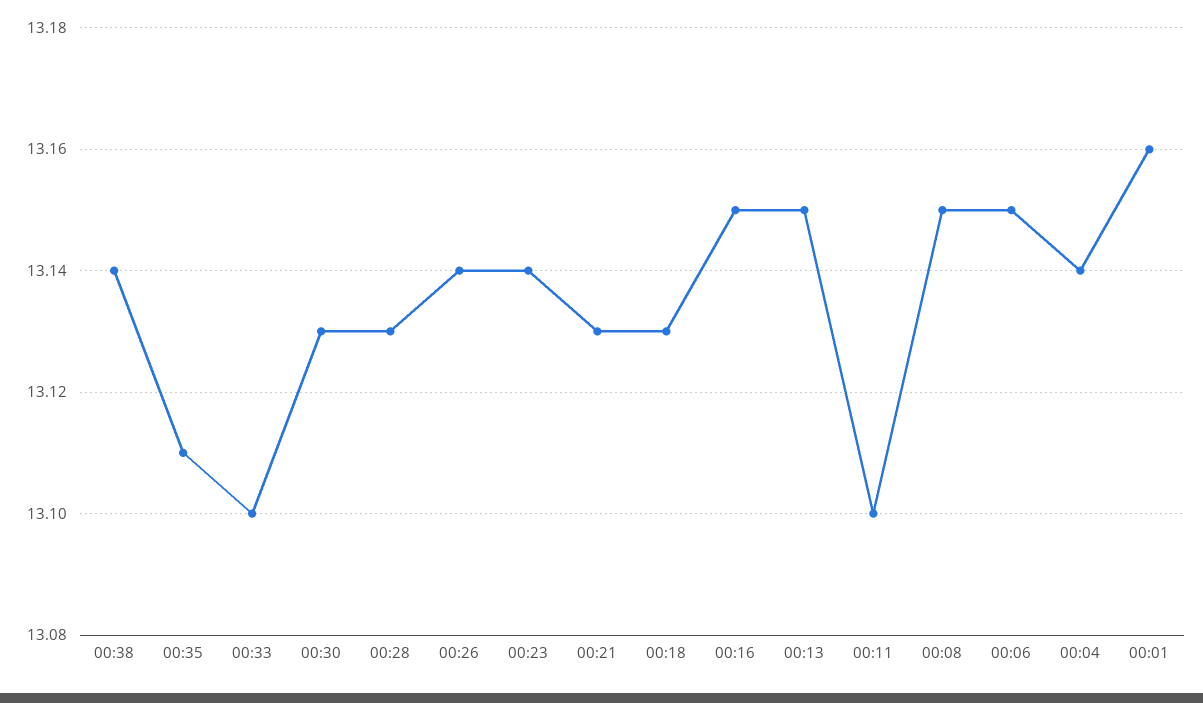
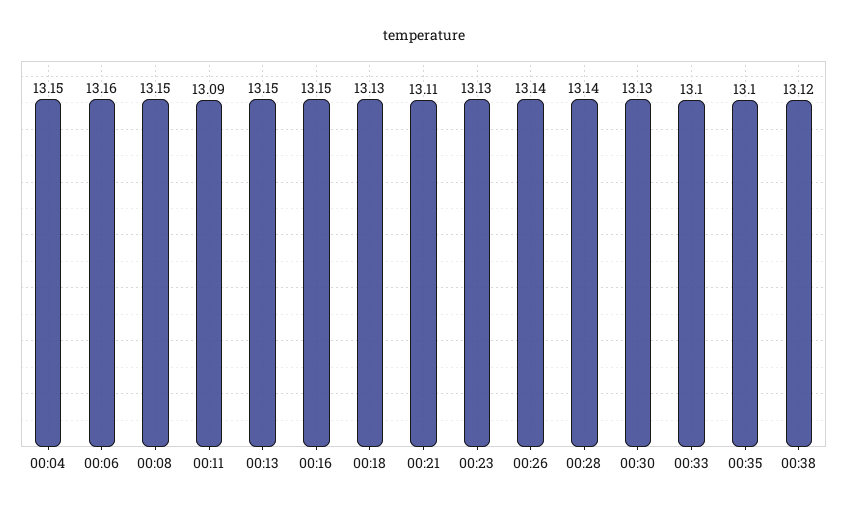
  {
-   "00:38": 13.14,
+   "00:38": 13.12,
-   "00:35": 13.11,
+   "00:35": 13.1,
    "00:33": 13.1,
    "00:30": 13.13,
-   "00:28": 13.13,
+   "00:28": 13.14,
    "00:26": 13.14,
-   "00:23": 13.14,
+   "00:23": 13.13,
-   "00:21": 13.13,
+   "00:21": 13.11,
    "00:18": 13.13,
    "00:16": 13.15,
    "00:13": 13.15,
-   "00:11": 13.1,
+   "00:11": 13.09,
    "00:08": 13.15,
-   "00:06": 13.15,
+   "00:06": 13.16,
-   "00:04": 13.14,
+   "00:04": 13.15
-   "00:01": 13.16
  }

